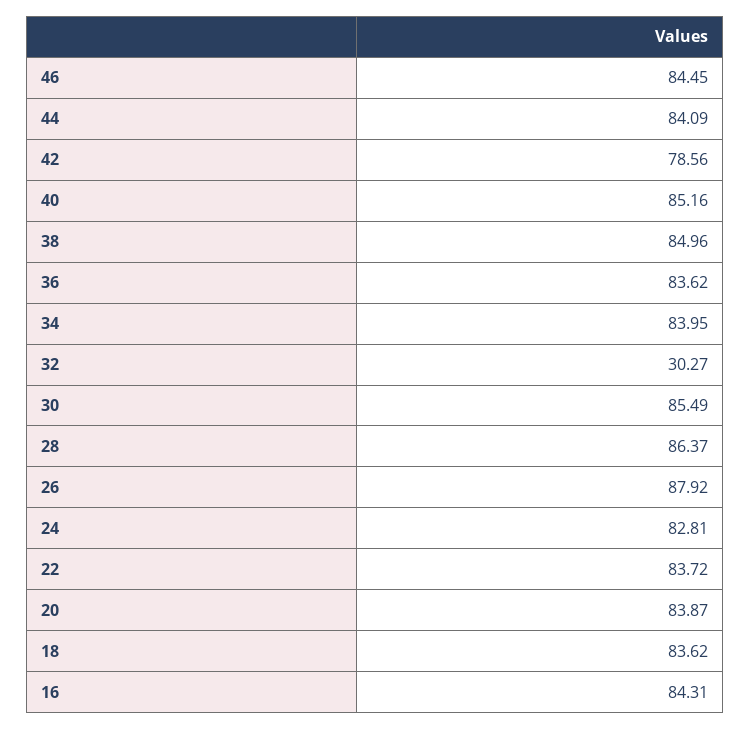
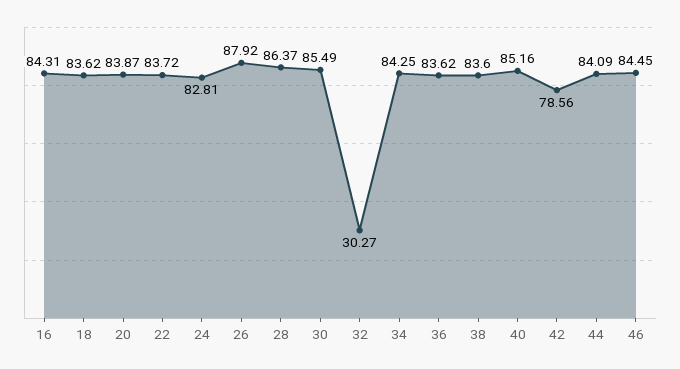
  {
    "46": 84.45,
    "44": 84.09,
    "42": 78.56,
    "40": 85.16,
-   "38": 84.96,
+   "38": 83.6,
    "36": 83.62,
-   "34": 83.95,
+   "34": 84.25,
    "32": 30.27,
    "30": 85.49,
    "28": 86.37,
    "26": 87.92,
    "24": 82.81,
    "22": 83.72,
    "20": 83.87,
    "18": 83.62,
    "16": 84.31
  }

